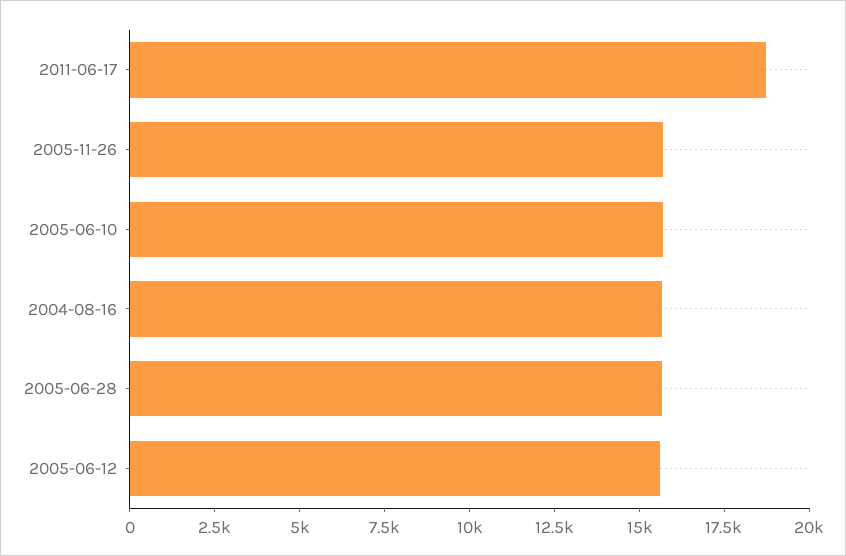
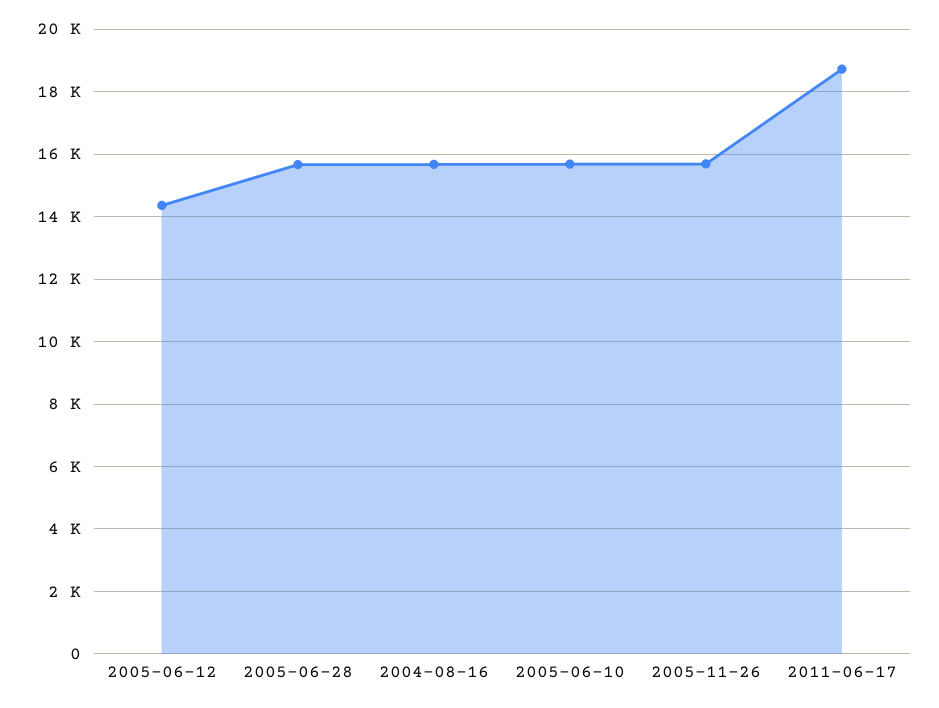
  {
    "2011-06-17": 18800,
    "2005-11-26": 15600,
    "2005-06-10": 15600,
    "2004-08-16": 15600,
    "2005-06-28": 15600,
-   "2005-06-12": 15500
+   "2005-06-12": 14400
  }

